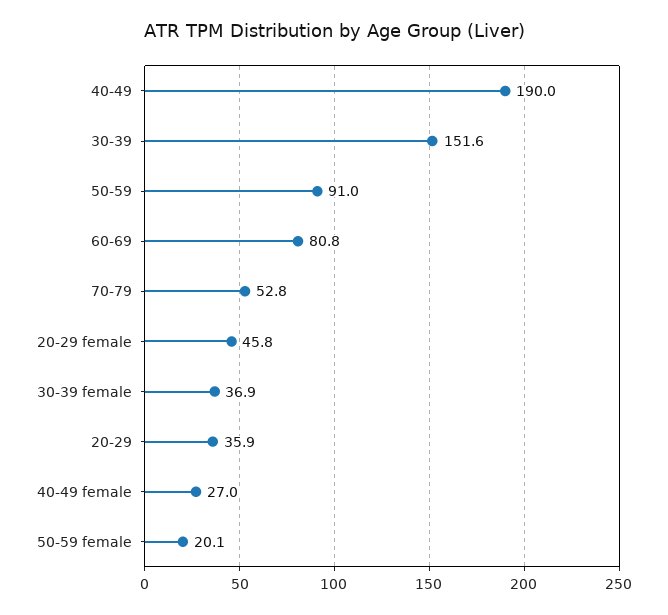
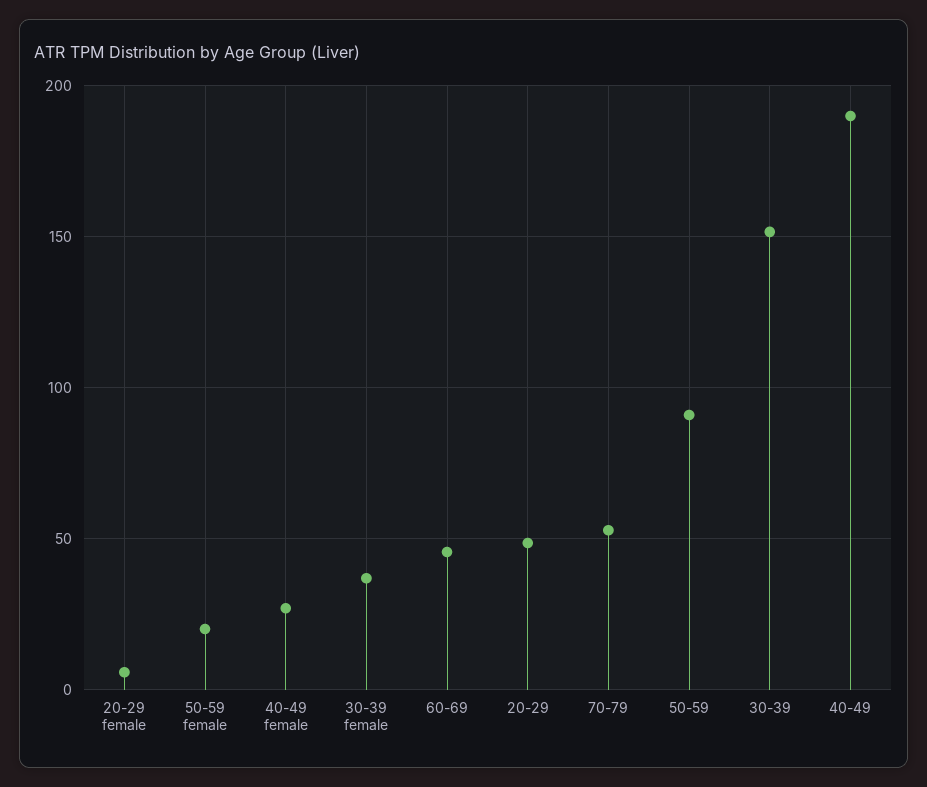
  {
    "40-49": 190,
    "30-39": 151.6,
    "50-59": 91,
-   "60-69": 80.8,
+   "60-69": 45,
    "70-79": 52.8,
-   "20-29 female": 45.8,
+   "20-29 female": 5,
    "30-39 female": 36.9,
-   "20-29": 35.9,
+   "20-29": 50,
    "40-49 female": 27,
    "50-59 female": 20.1
  }

